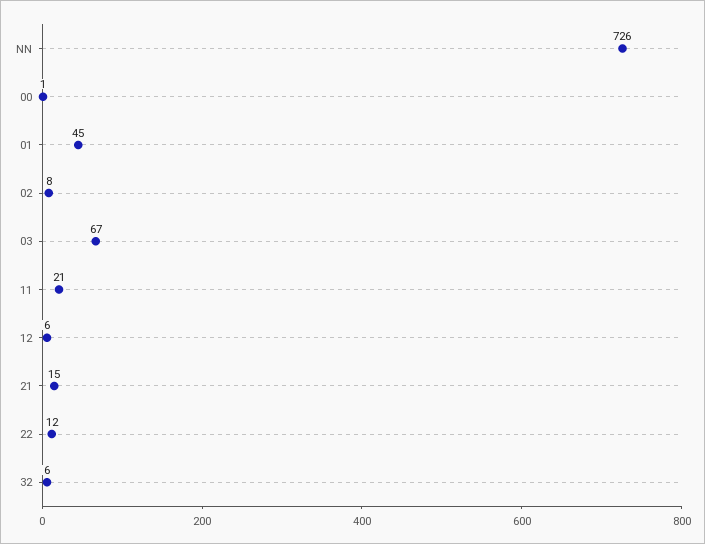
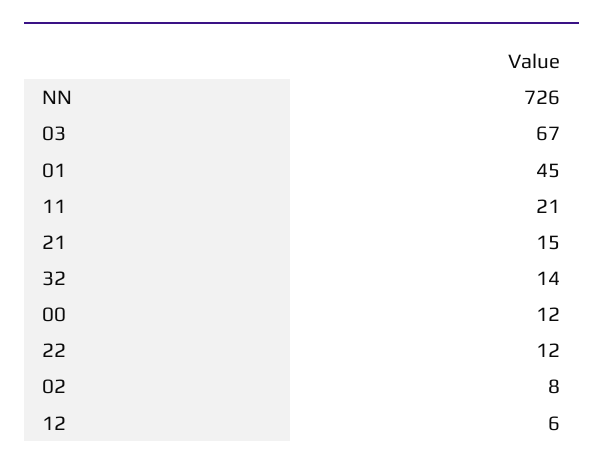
  {
    "NN": 726,
-   "00": 1,
+   "00": 12,
    "01": 45,
    "02": 8,
    "03": 67,
    "11": 21,
    "12": 6,
    "21": 15,
    "22": 12,
-   "32": 6
+   "32": 14
  }

